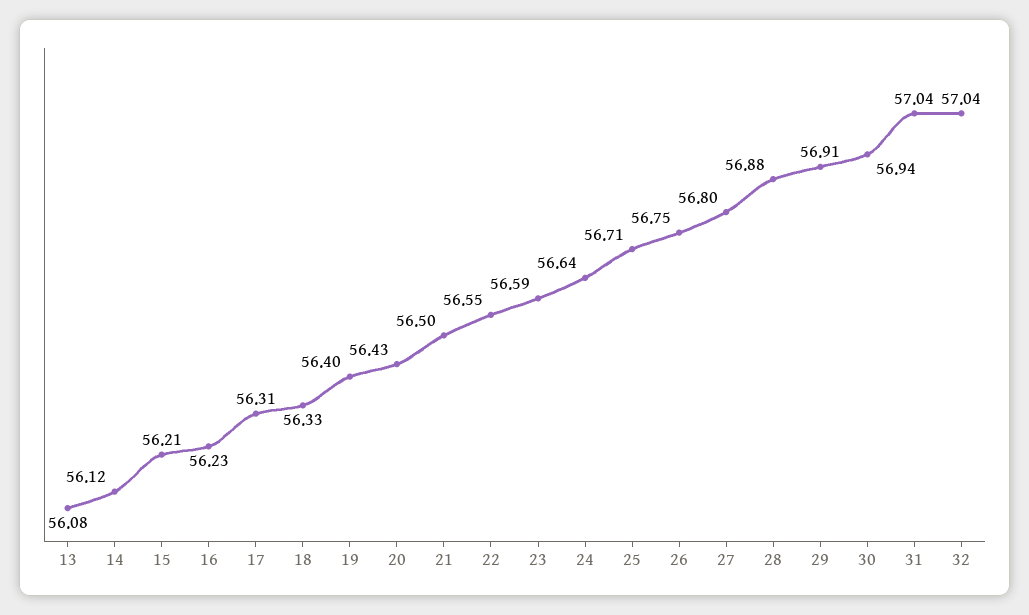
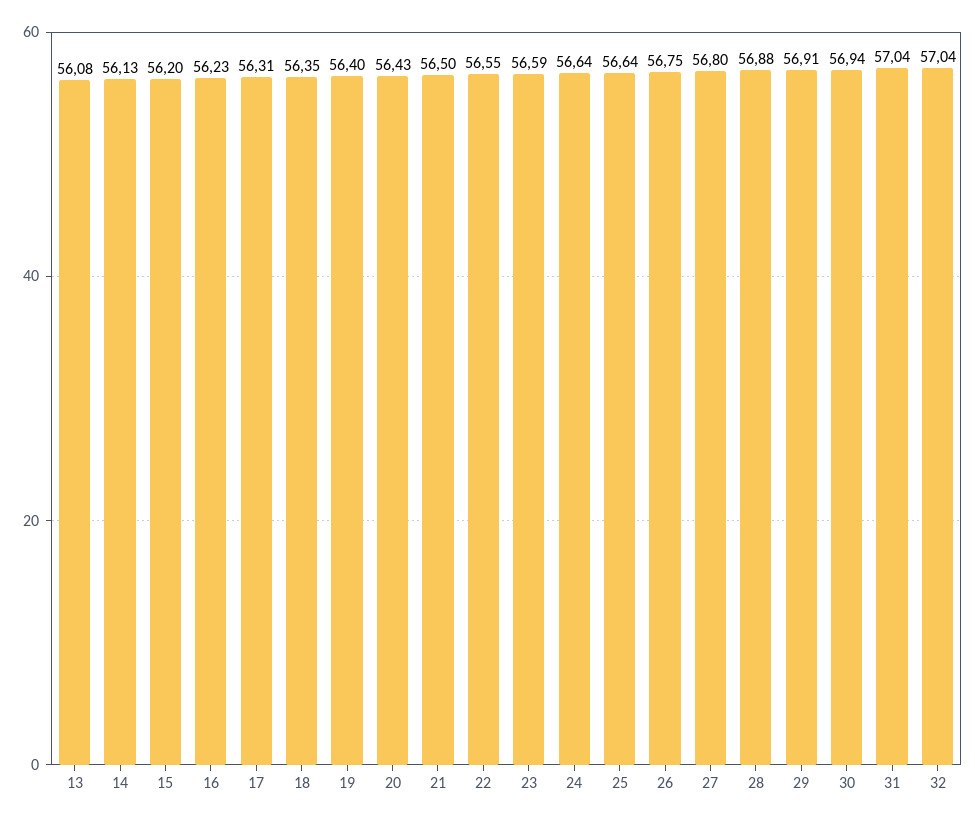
  {
    "13": 56.08,
-   "14": 56.12,
+   "14": 56.13,
-   "15": 56.21,
+   "15": 56.2,
    "16": 56.23,
    "17": 56.31,
-   "18": 56.33,
+   "18": 56.35,
    "19": 56.4,
    "20": 56.43,
    "21": 56.5,
    "22": 56.55,
    "23": 56.59,
    "24": 56.64,
-   "25": 56.71,
+   "25": 56.64,
    "26": 56.75,
    "27": 56.8,
    "28": 56.88,
    "29": 56.91,
    "30": 56.94,
    "31": 57.04,
    "32": 57.04
  }

